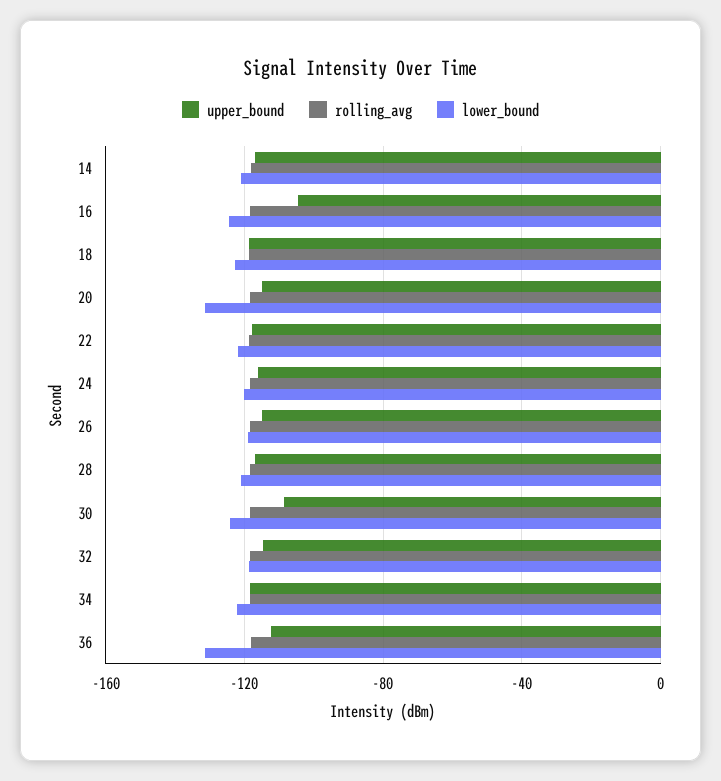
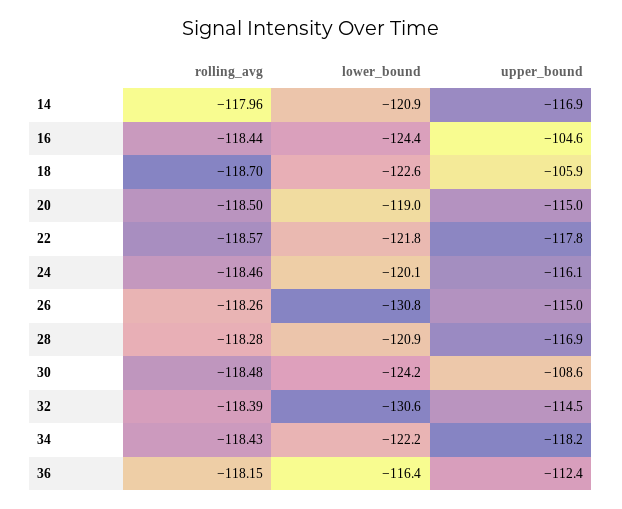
  {
    "upper_bound": {
      "14": -116.9,
      "16": -104.6,
-     "18": -120,
+     "18": -105.9,
      "20": -115,
      "22": -117.8,
      "24": -116.1,
      "26": -115,
      "28": -116.9,
      "30": -108.6,
      "32": -114.5,
      "34": -118.2,
      "36": -112.4
    },
    "rolling_avg": {
      "14": -117.96,
      "16": -118.44,
      "18": -118.7,
      "20": -118.5,
      "22": -118.57,
      "24": -118.46,
      "26": -118.26,
      "28": -118.28,
      "30": -118.48,
      "32": -118.39,
      "34": -118.43,
      "36": -118.15
    },
    "lower_bound": {
      "14": -120.9,
      "16": -124.4,
      "18": -122.6,
-     "20": -130,
+     "20": -119,
      "22": -121.8,
      "24": -120.1,
-     "26": -120,
+     "26": -130.8,
      "28": -120.9,
      "30": -124.2,
-     "32": -120,
+     "32": -130.6,
      "34": -122.2,
-     "36": -130
+     "36": -116.4
    }
  }

